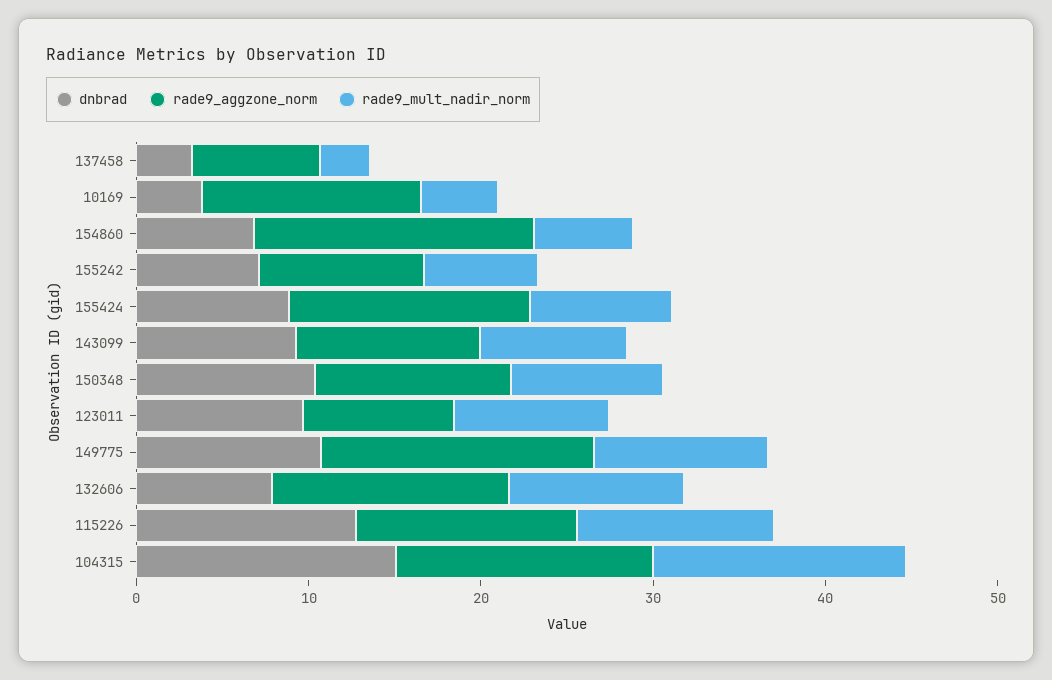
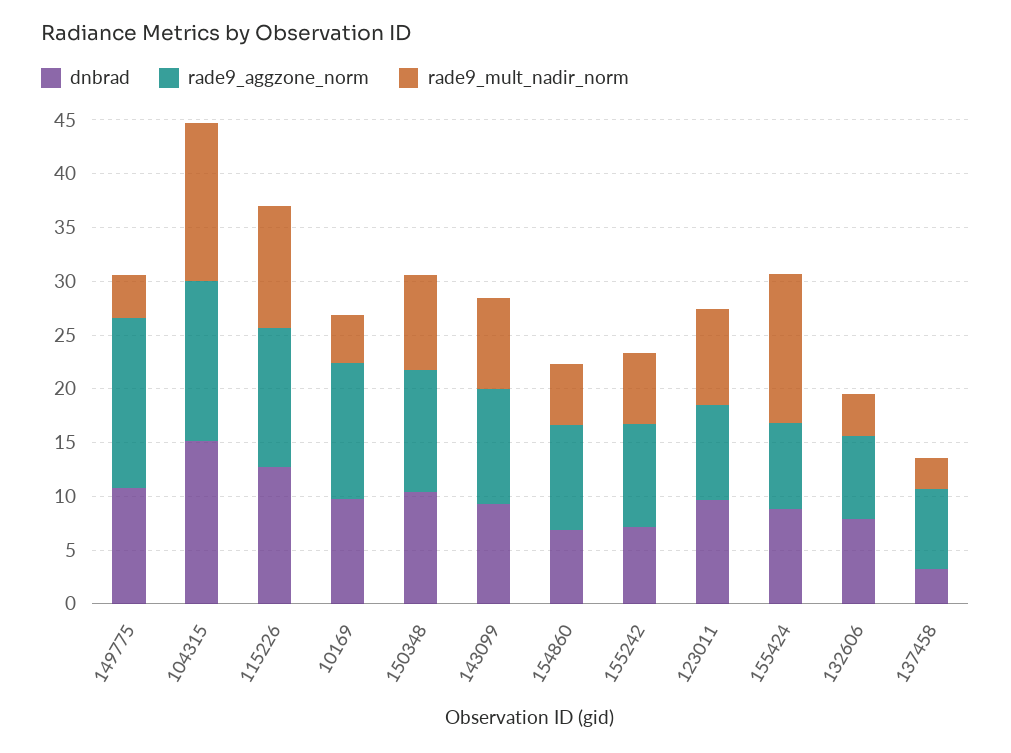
  {
    "dnbrad": {
      "137458": 3,
-     "10169": 4,
+     "10169": 10,
      "154860": 7,
      "155242": 7,
      "155424": 9,
      "143099": 9,
      "150348": 10,
      "123011": 10,
      "149775": 11,
      "132606": 8,
      "115226": 13,
      "104315": 15
    },
    "rade9_aggzone_norm": {
      "137458": 7,
      "10169": 13,
-     "154860": 16,
+     "154860": 10,
      "155242": 10,
-     "155424": 14,
+     "155424": 8,
      "143099": 11,
      "150348": 11,
      "123011": 9,
      "149775": 16,
-     "132606": 14,
+     "132606": 8,
      "115226": 13,
      "104315": 15
    },
    "rade9_mult_nadir_norm": {
      "137458": 3,
      "10169": 4,
      "154860": 6,
      "155242": 7,
-     "155424": 8,
+     "155424": 14,
      "143099": 9,
      "150348": 9,
      "123011": 9,
-     "149775": 10,
+     "149775": 4,
-     "132606": 10,
+     "132606": 4,
      "115226": 11,
      "104315": 15
    }
  }

